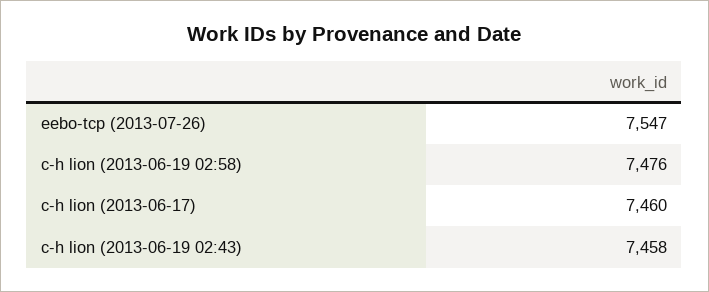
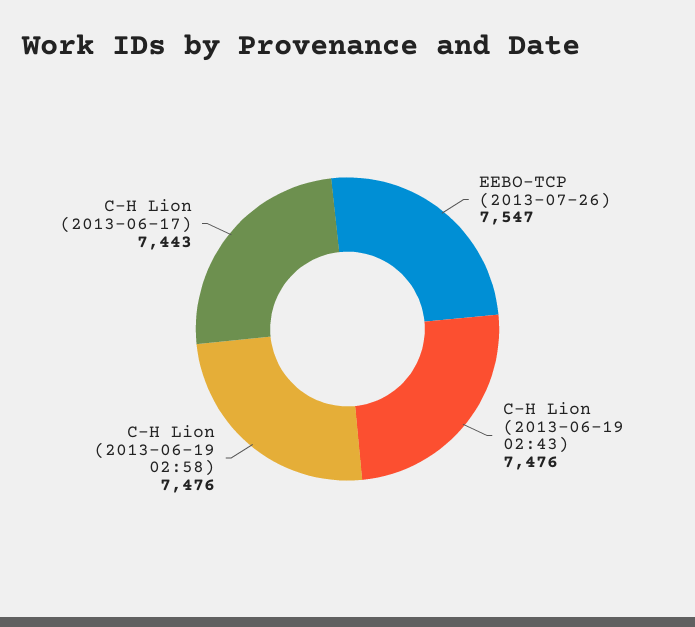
  {
    "eebo-tcp (2013-07-26)": 7547,
    "c-h lion (2013-06-19 02:58)": 7476,
-   "c-h lion (2013-06-17)": 7460,
+   "c-h lion (2013-06-17)": 7443,
-   "c-h lion (2013-06-19 02:43)": 7458
+   "c-h lion (2013-06-19 02:43)": 7476
  }

